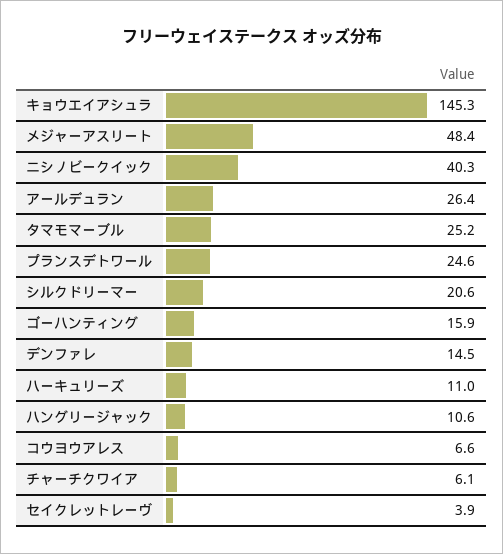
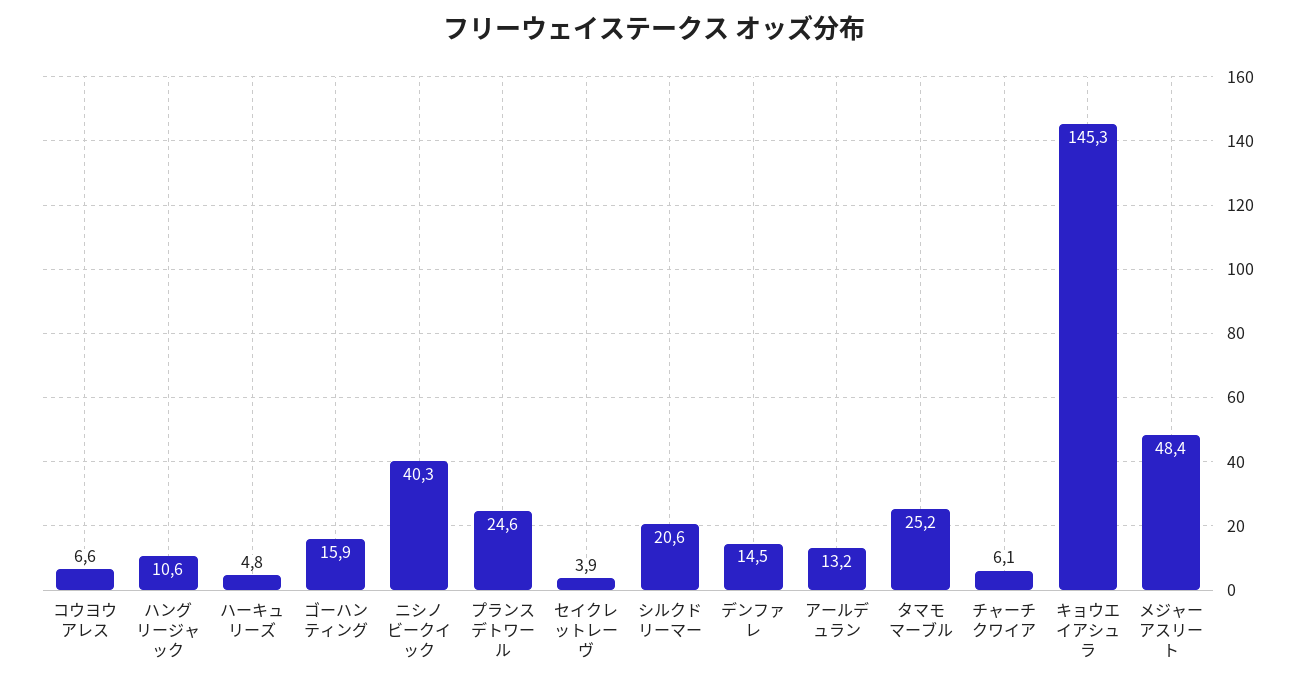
  {
    "キョウエイアシュラ": 145.3,
    "メジャーアスリート": 48.4,
    "ニシノビークイック": 40.3,
-   "アールデュラン": 26.4,
+   "アールデュラン": 13.2,
    "タマモマーブル": 25.2,
    "プランスデトワール": 24.6,
    "シルクドリーマー": 20.6,
    "ゴーハンティング": 15.9,
    "デンファレ": 14.5,
-   "ハーキュリーズ": 11,
+   "ハーキュリーズ": 4.8,
    "ハングリージャック": 10.6,
    "コウヨウアレス": 6.6,
    "チャーチクワイア": 6.1,
    "セイクレットレーヴ": 3.9
  }

